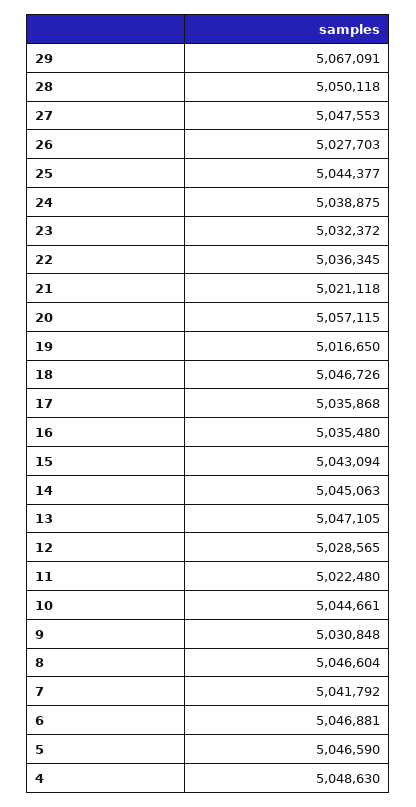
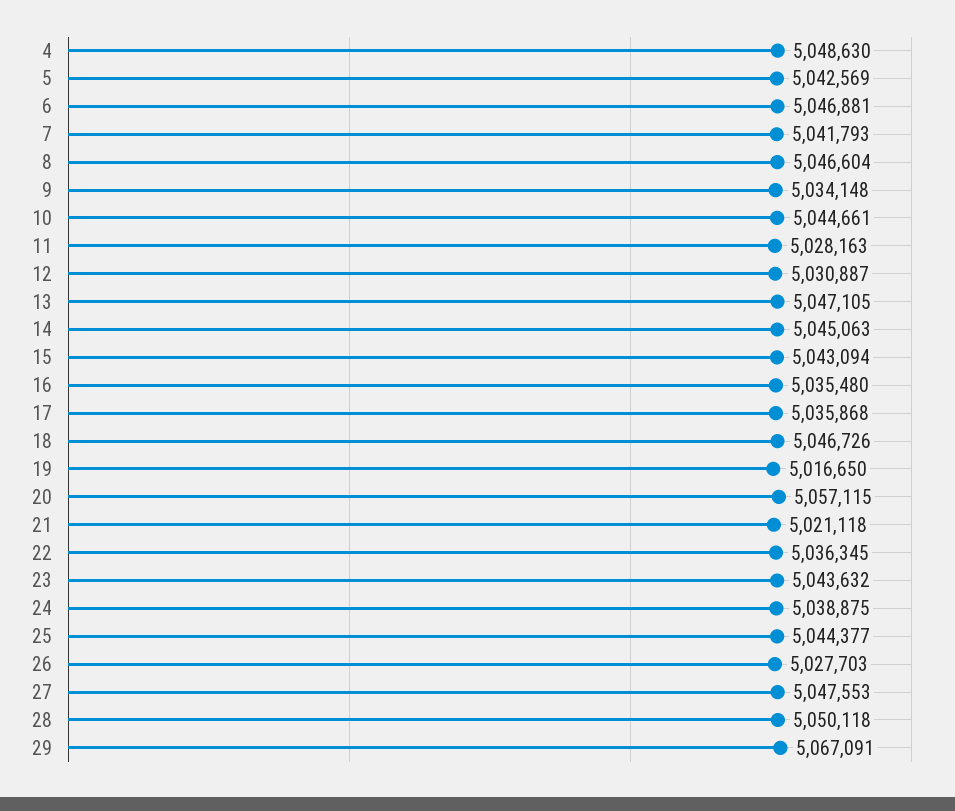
  {
    "29": 5067091,
    "28": 5050118,
    "27": 5047553,
    "26": 5027703,
    "25": 5044377,
    "24": 5038875,
-   "23": 5032372,
+   "23": 5043632,
    "22": 5036345,
    "21": 5021118,
    "20": 5057115,
    "19": 5016650,
    "18": 5046726,
    "17": 5035868,
    "16": 5035480,
    "15": 5043094,
    "14": 5045063,
    "13": 5047105,
-   "12": 5028565,
+   "12": 5030887,
-   "11": 5022480,
+   "11": 5028163,
    "10": 5044661,
-   "9": 5030848,
+   "9": 5034148,
    "8": 5046604,
-   "7": 5041792,
+   "7": 5041793,
    "6": 5046881,
-   "5": 5046590,
+   "5": 5042569,
    "4": 5048630
  }

